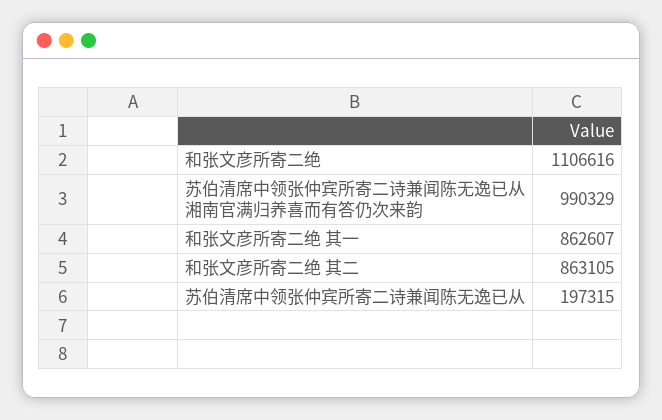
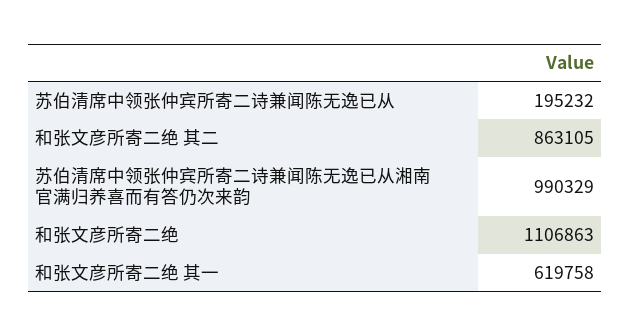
  {
-   "和张文彦所寄二绝": 1106616,
+   "和张文彦所寄二绝": 1106863,
    "苏伯清席中领张仲宾所寄二诗兼闻陈无逸已从湘南官满归养喜而有答仍次来韵": 990329,
-   "和张文彦所寄二绝 其一": 862607,
+   "和张文彦所寄二绝 其一": 619758,
    "和张文彦所寄二绝 其二": 863105,
-   "苏伯清席中领张仲宾所寄二诗兼闻陈无逸已从": 197315
+   "苏伯清席中领张仲宾所寄二诗兼闻陈无逸已从": 195232
  }

